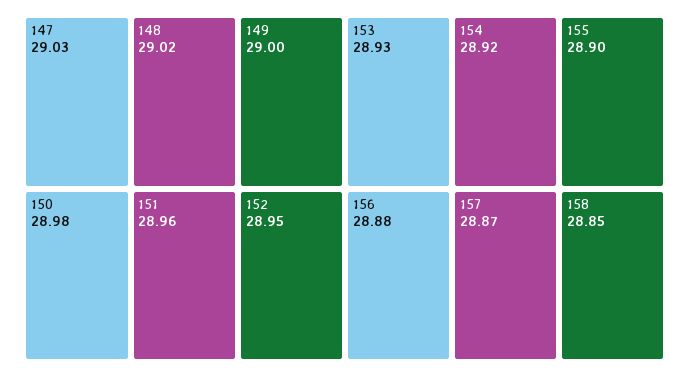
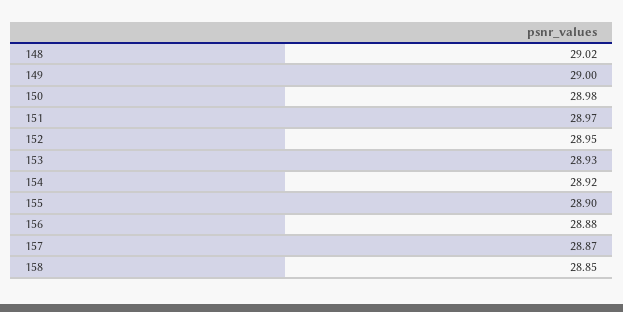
  {
-   "147": 29.03,
    "148": 29.02,
    "149": 29,
    "150": 28.98,
-   "151": 28.96,
+   "151": 28.97,
    "152": 28.95,
    "153": 28.93,
    "154": 28.92,
    "155": 28.9,
    "156": 28.88,
    "157": 28.87,
    "158": 28.85
  }

